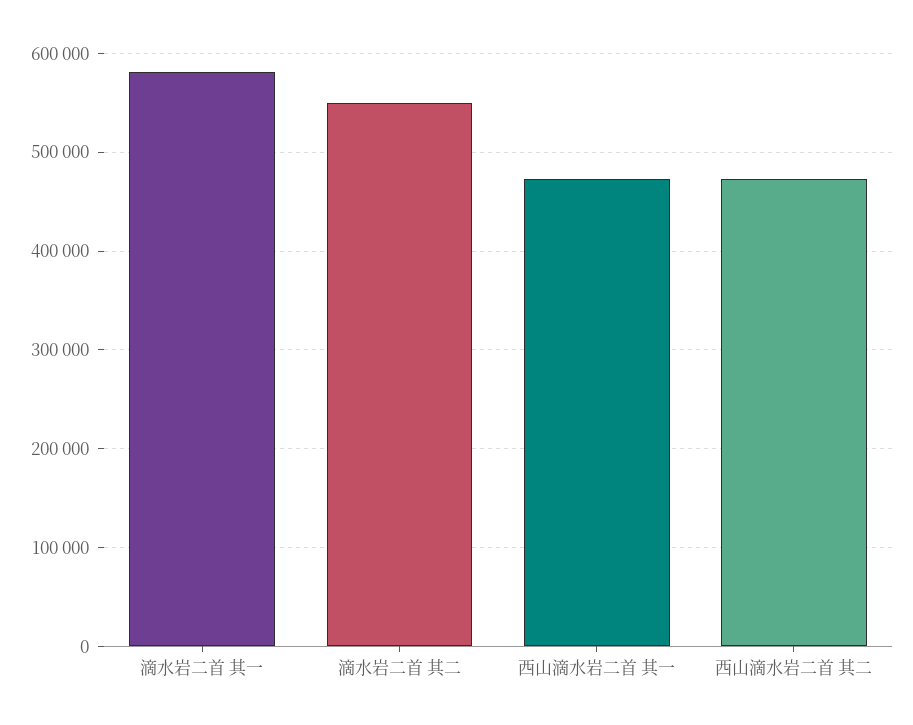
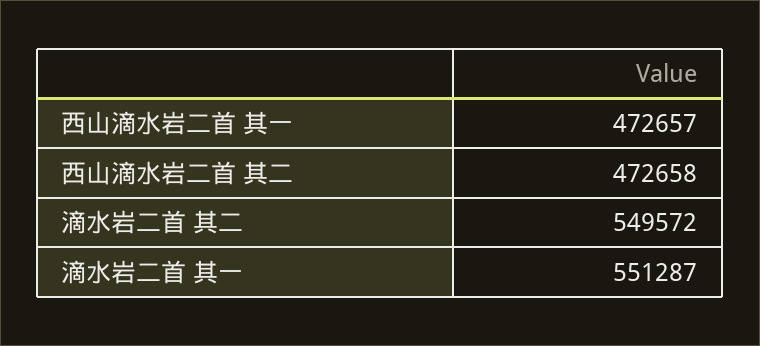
  {
-   "滴水岩二首 其一": 580000,
+   "滴水岩二首 其一": 551287,
    "滴水岩二首 其二": 549572,
    "西山滴水岩二首 其一": 472657,
    "西山滴水岩二首 其二": 472658
  }

